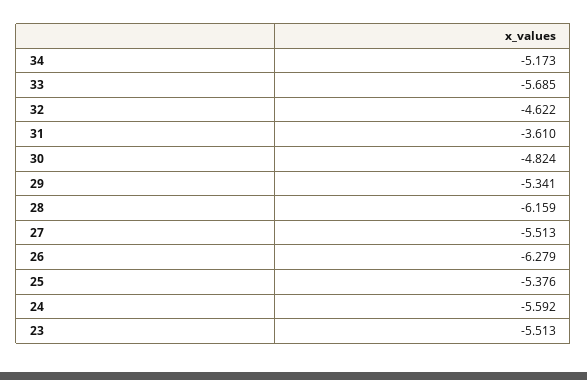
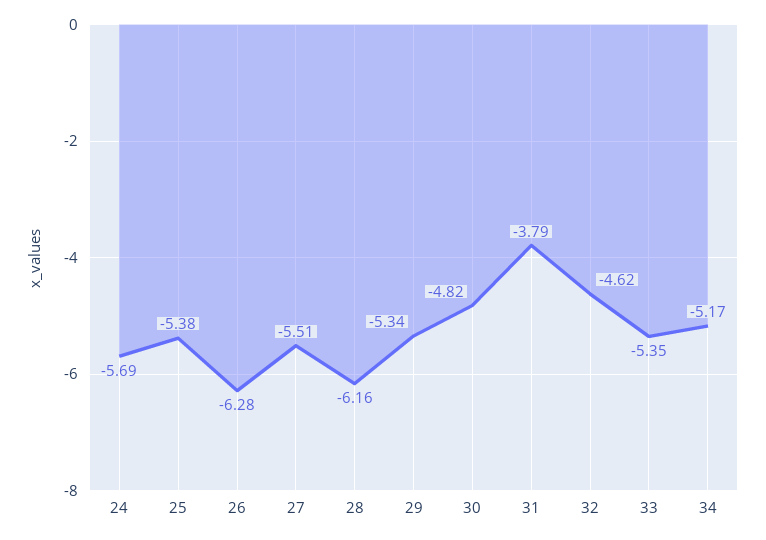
  {
    "34": -5.173,
-   "33": -5.685,
+   "33": -5.35,
    "32": -4.622,
-   "31": -3.61,
+   "31": -3.79,
    "30": -4.824,
    "29": -5.341,
    "28": -6.159,
    "27": -5.513,
    "26": -6.279,
    "25": -5.376,
-   "24": -5.592,
+   "24": -5.69
-   "23": -5.513
  }

